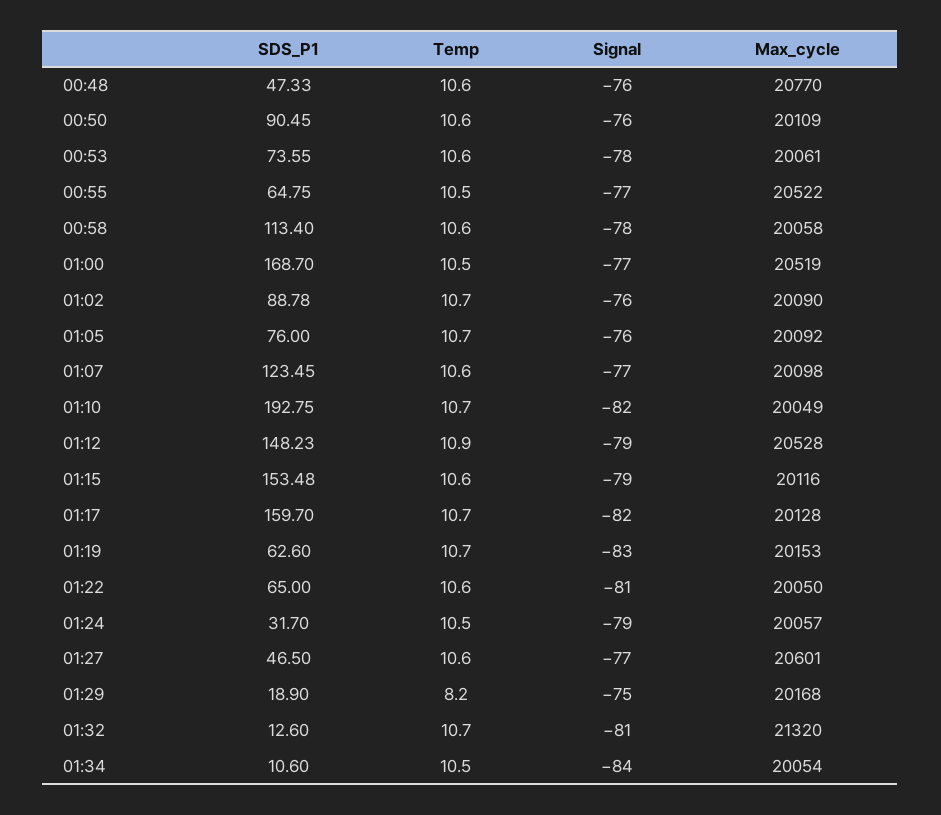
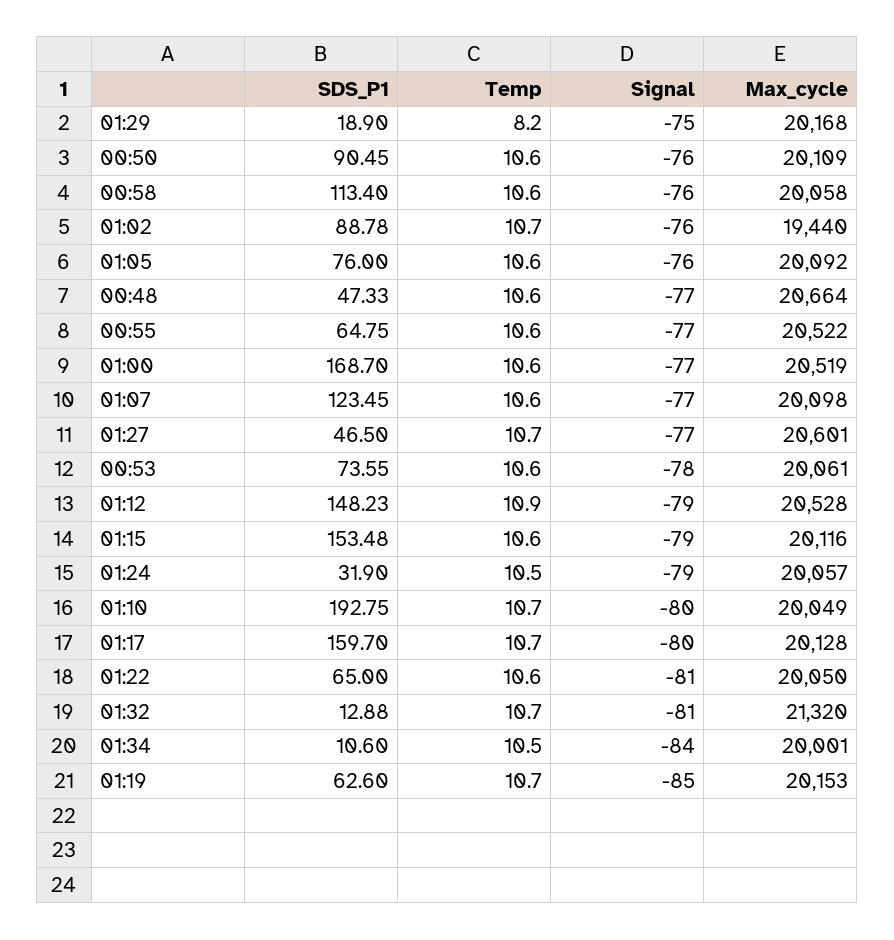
  {
    "SDS_P1": {
      "00:48": 47.33,
      "00:50": 90.45,
      "00:53": 73.55,
      "00:55": 64.75,
      "00:58": 113.4,
      "01:00": 168.7,
      "01:02": 88.78,
      "01:05": 76,
      "01:07": 123.45,
      "01:10": 192.75,
      "01:12": 148.23,
      "01:15": 153.48,
      "01:17": 159.7,
      "01:19": 62.6,
      "01:22": 65,
-     "01:24": 31.7,
+     "01:24": 31.9,
      "01:27": 46.5,
      "01:29": 18.9,
-     "01:32": 12.6,
+     "01:32": 12.88,
      "01:34": 10.6
    },
    "Temp": {
      "00:48": 10.6,
      "00:50": 10.6,
      "00:53": 10.6,
-     "00:55": 10.5,
+     "00:55": 10.6,
      "00:58": 10.6,
-     "01:00": 10.5,
+     "01:00": 10.6,
      "01:02": 10.7,
-     "01:05": 10.7,
+     "01:05": 10.6,
      "01:07": 10.6,
      "01:10": 10.7,
      "01:12": 10.9,
      "01:15": 10.6,
      "01:17": 10.7,
      "01:19": 10.7,
      "01:22": 10.6,
      "01:24": 10.5,
-     "01:27": 10.6,
+     "01:27": 10.7,
      "01:29": 8.2,
      "01:32": 10.7,
      "01:34": 10.5
    },
    "Signal": {
-     "00:48": -76,
+     "00:48": -77,
      "00:50": -76,
      "00:53": -78,
      "00:55": -77,
-     "00:58": -78,
+     "00:58": -76,
      "01:00": -77,
      "01:02": -76,
      "01:05": -76,
      "01:07": -77,
-     "01:10": -82,
+     "01:10": -80,
      "01:12": -79,
      "01:15": -79,
-     "01:17": -82,
+     "01:17": -80,
-     "01:19": -83,
+     "01:19": -85,
      "01:22": -81,
      "01:24": -79,
      "01:27": -77,
      "01:29": -75,
      "01:32": -81,
      "01:34": -84
    },
    "Max_cycle": {
-     "00:48": 20770,
+     "00:48": 20664,
      "00:50": 20109,
      "00:53": 20061,
      "00:55": 20522,
      "00:58": 20058,
      "01:00": 20519,
-     "01:02": 20090,
+     "01:02": 19440,
      "01:05": 20092,
      "01:07": 20098,
      "01:10": 20049,
      "01:12": 20528,
      "01:15": 20116,
      "01:17": 20128,
      "01:19": 20153,
      "01:22": 20050,
      "01:24": 20057,
      "01:27": 20601,
      "01:29": 20168,
      "01:32": 21320,
-     "01:34": 20054
+     "01:34": 20001
    }
  }

